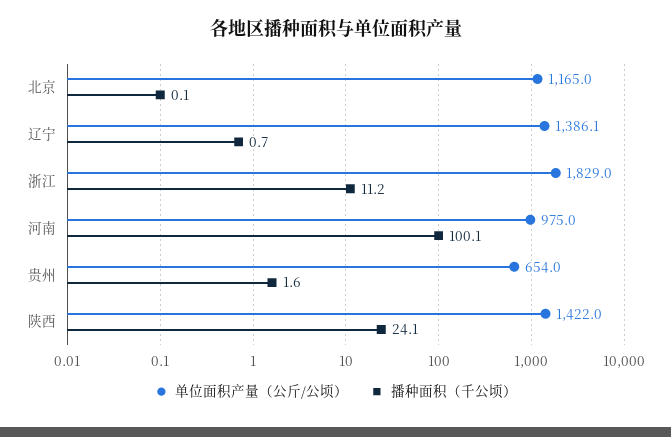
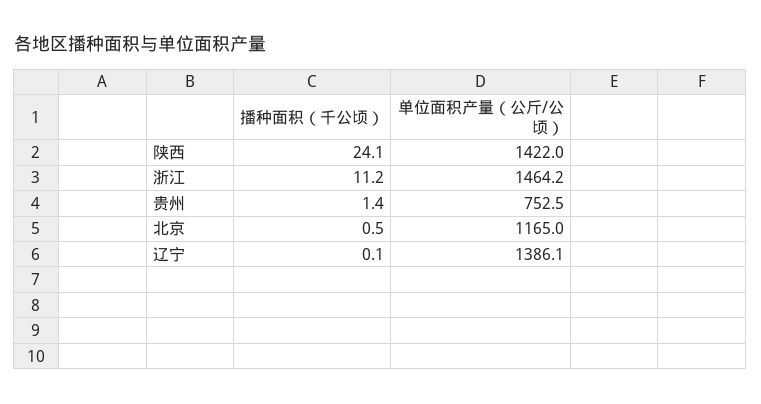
  {
    "单位面积产量（公斤/公顷）": {
      "北京": 1165,
      "辽宁": 1386.1,
-     "浙江": 1829,
+     "浙江": 1464.2,
-     "河南": 975,
-     "贵州": 654,
+     "贵州": 752.5,
      "陕西": 1422
    },
    "播种面积（千公顷）": {
-     "北京": 0.1,
+     "北京": 0.5,
-     "辽宁": 0.7,
+     "辽宁": 0.1,
      "浙江": 11.2,
-     "河南": 100.1,
-     "贵州": 1.6,
+     "贵州": 1.4,
      "陕西": 24.1
    }
  }

